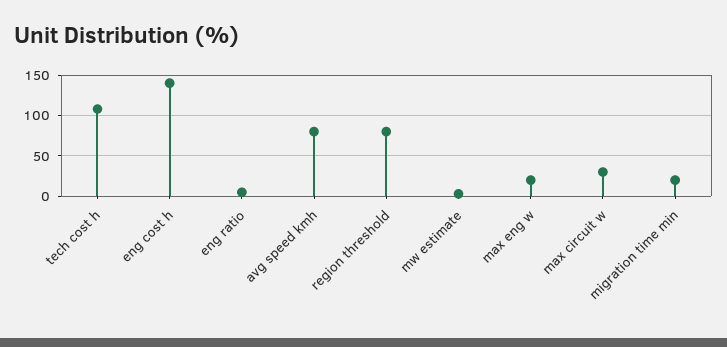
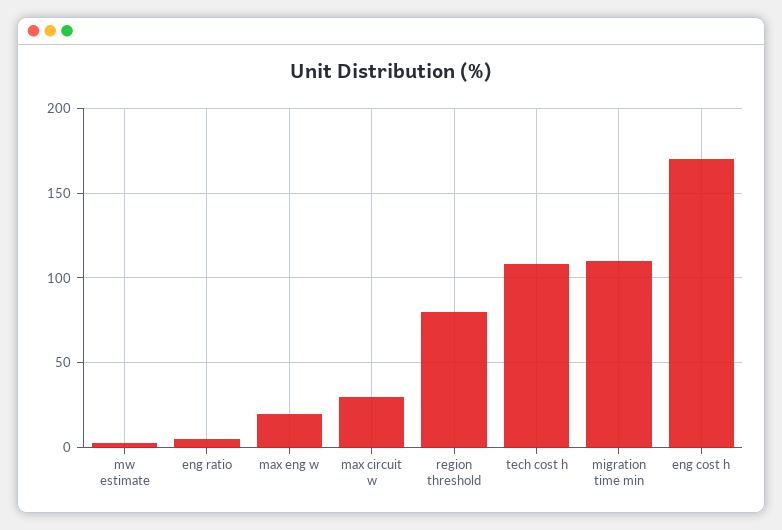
  {
    "tech cost h": 110,
-   "eng cost h": 140,
+   "eng cost h": 170,
    "eng ratio": 5,
-   "avg speed kmh": 80,
    "region threshold": 80,
    "mw estimate": 5,
    "max eng w": 20,
    "max circuit w": 30,
-   "migration time min": 20
+   "migration time min": 110
  }

